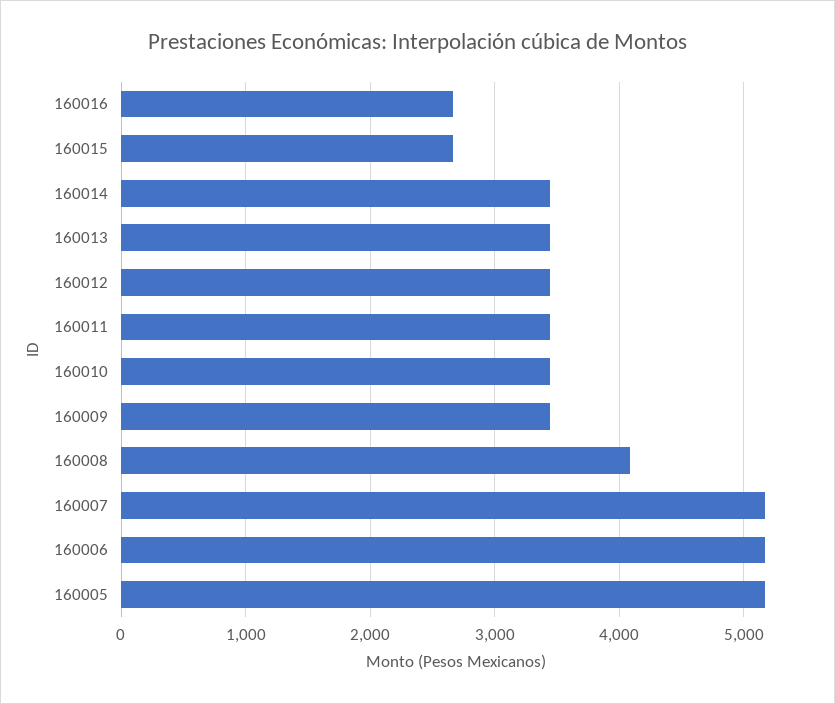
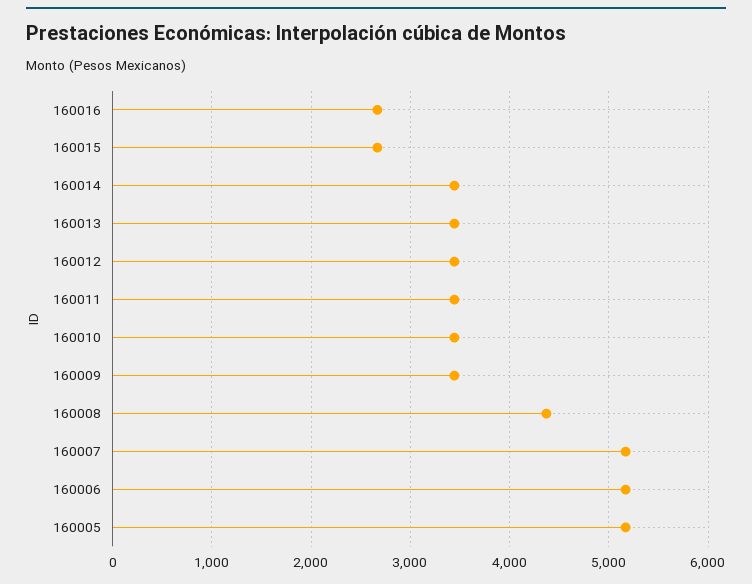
  {
    "160016": 2700,
    "160015": 2700,
    "160014": 3400,
    "160013": 3400,
    "160012": 3400,
    "160011": 3400,
    "160010": 3400,
    "160009": 3400,
-   "160008": 4100,
+   "160008": 4400,
    "160007": 5200,
    "160006": 5200,
    "160005": 5200
  }

